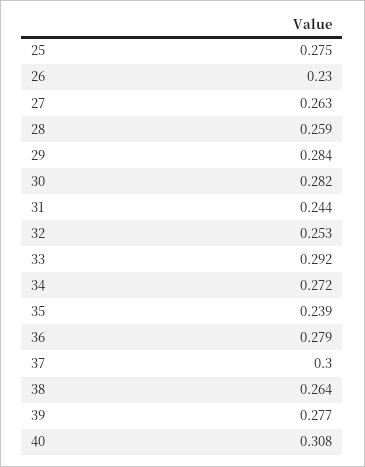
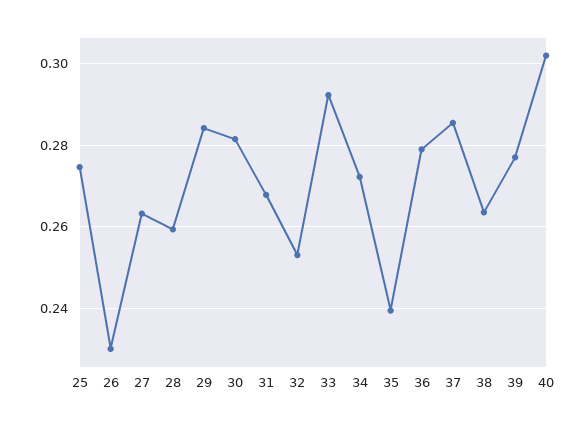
  {
    "25": 0.275,
    "26": 0.23,
    "27": 0.263,
    "28": 0.259,
    "29": 0.284,
    "30": 0.282,
-   "31": 0.244,
+   "31": 0.268,
    "32": 0.253,
    "33": 0.292,
    "34": 0.272,
    "35": 0.239,
    "36": 0.279,
-   "37": 0.3,
+   "37": 0.286,
    "38": 0.264,
    "39": 0.277,
-   "40": 0.308
+   "40": 0.302
  }

